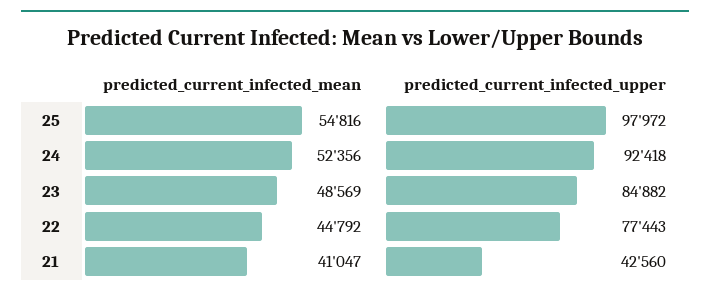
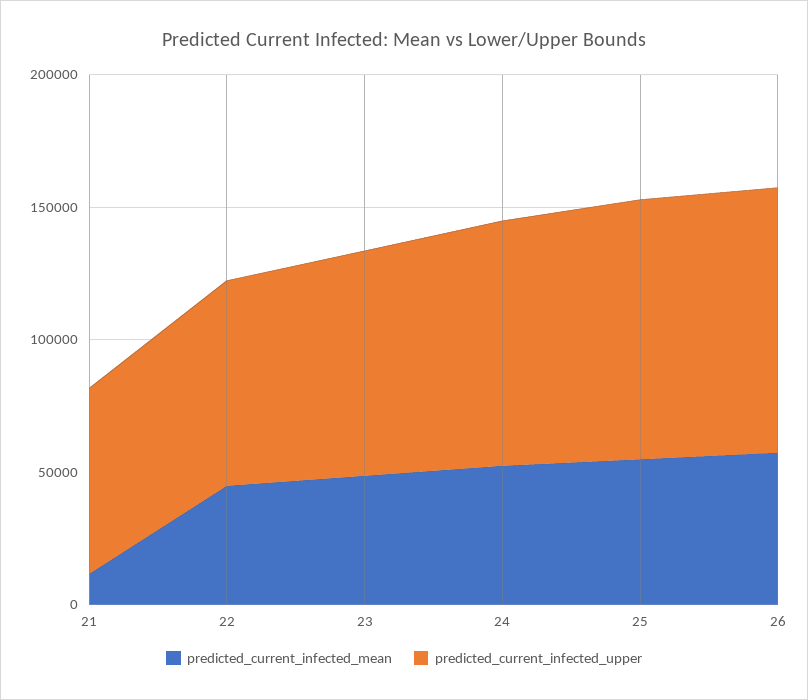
  {
    "predicted_current_infected_mean": {
      "25": 54816,
      "24": 52356,
      "23": 48569,
      "22": 44792,
-     "21": 41047
+     "21": 10000,
+     "26": 60000
    },
    "predicted_current_infected_upper": {
      "25": 97972,
      "24": 92418,
      "23": 84882,
      "22": 77443,
-     "21": 42560
+     "21": 70000,
+     "26": 100000
    }
  }

